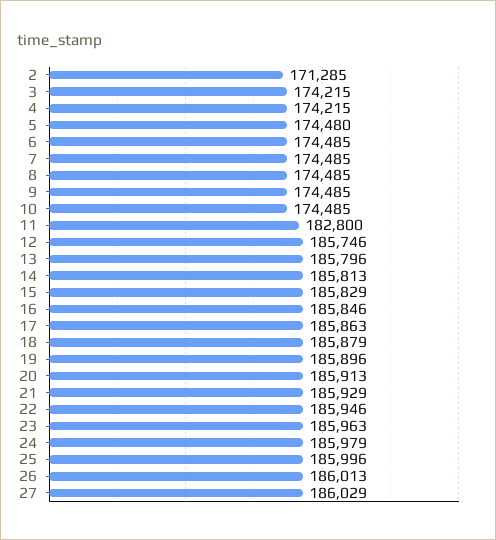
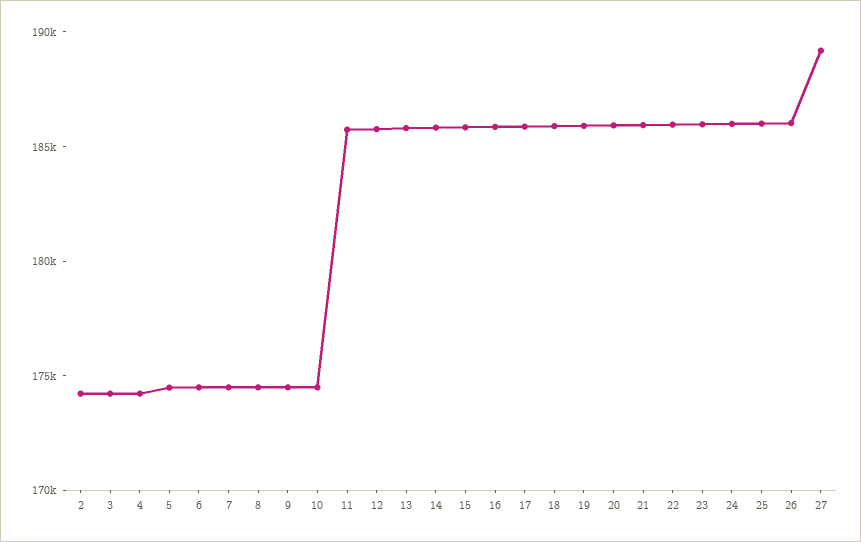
  {
-   "2": 171285,
+   "2": 174000,
    "3": 174215,
    "4": 174215,
    "5": 174480,
    "6": 174485,
    "7": 174485,
    "8": 174485,
    "9": 174485,
    "10": 174485,
-   "11": 182800,
+   "11": 186000,
    "12": 185746,
    "13": 185796,
    "14": 185813,
    "15": 185829,
    "16": 185846,
    "17": 185863,
    "18": 185879,
    "19": 185896,
    "20": 185913,
    "21": 185929,
    "22": 185946,
    "23": 185963,
    "24": 185979,
    "25": 185996,
    "26": 186013,
-   "27": 186029
+   "27": 189000
  }

